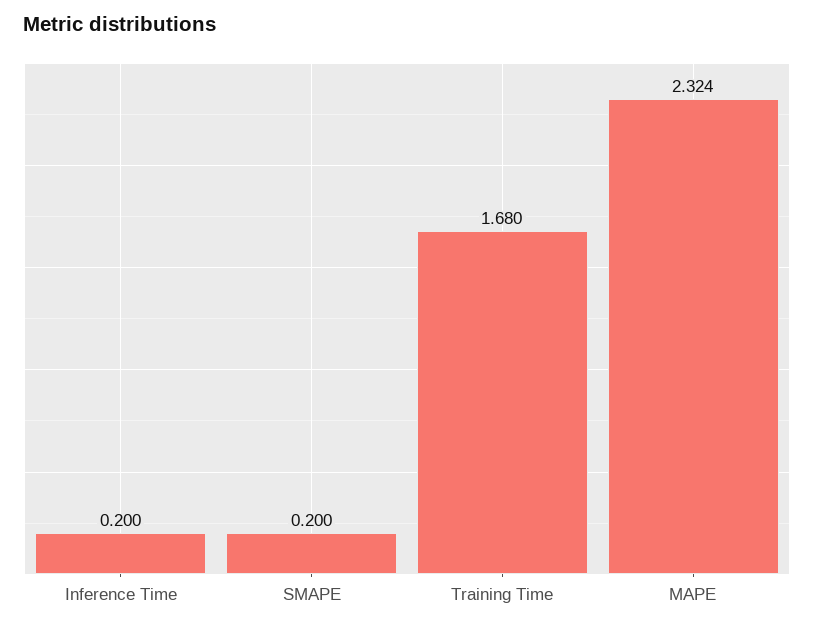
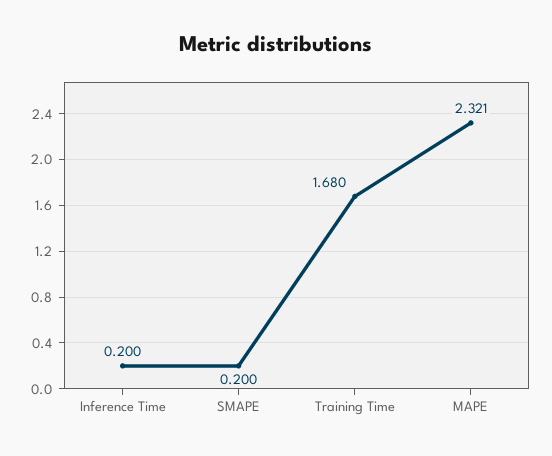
  {
    "Inference Time": 0.2,
    "SMAPE": 0.2,
    "Training Time": 1.68,
-   "MAPE": 2.324
+   "MAPE": 2.321
  }

